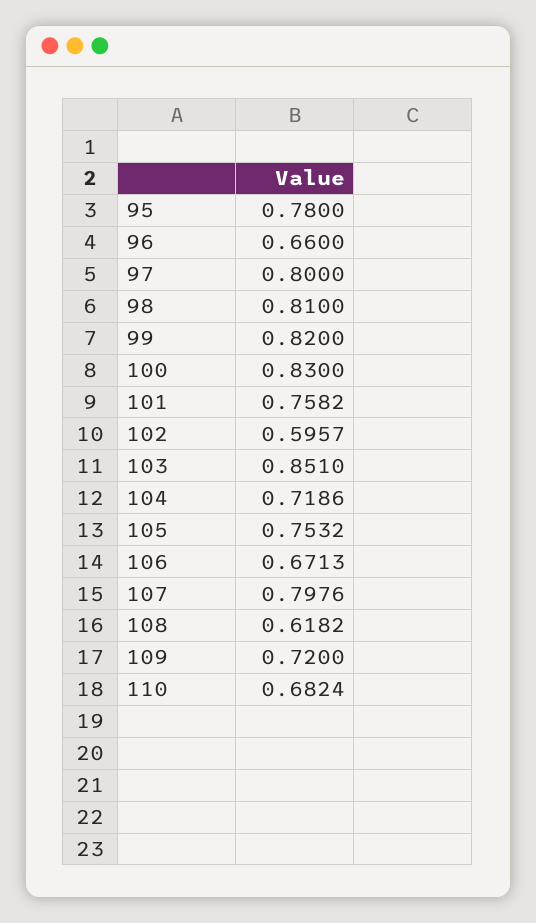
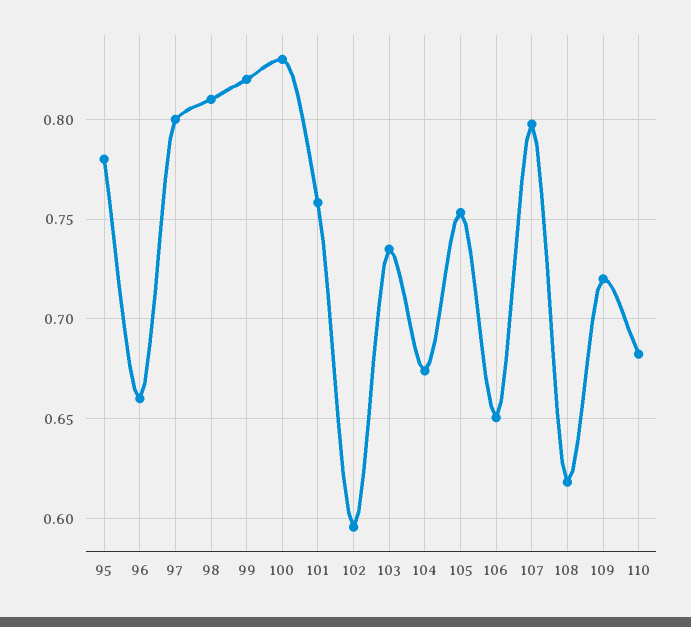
  {
    "95": 0.78,
    "96": 0.66,
    "97": 0.8,
    "98": 0.81,
    "99": 0.82,
    "100": 0.83,
    "101": 0.7582,
    "102": 0.5957,
-   "103": 0.851,
+   "103": 0.735,
-   "104": 0.7186,
+   "104": 0.675,
    "105": 0.7532,
-   "106": 0.6713,
+   "106": 0.65,
    "107": 0.7976,
    "108": 0.6182,
    "109": 0.72,
    "110": 0.6824
  }

